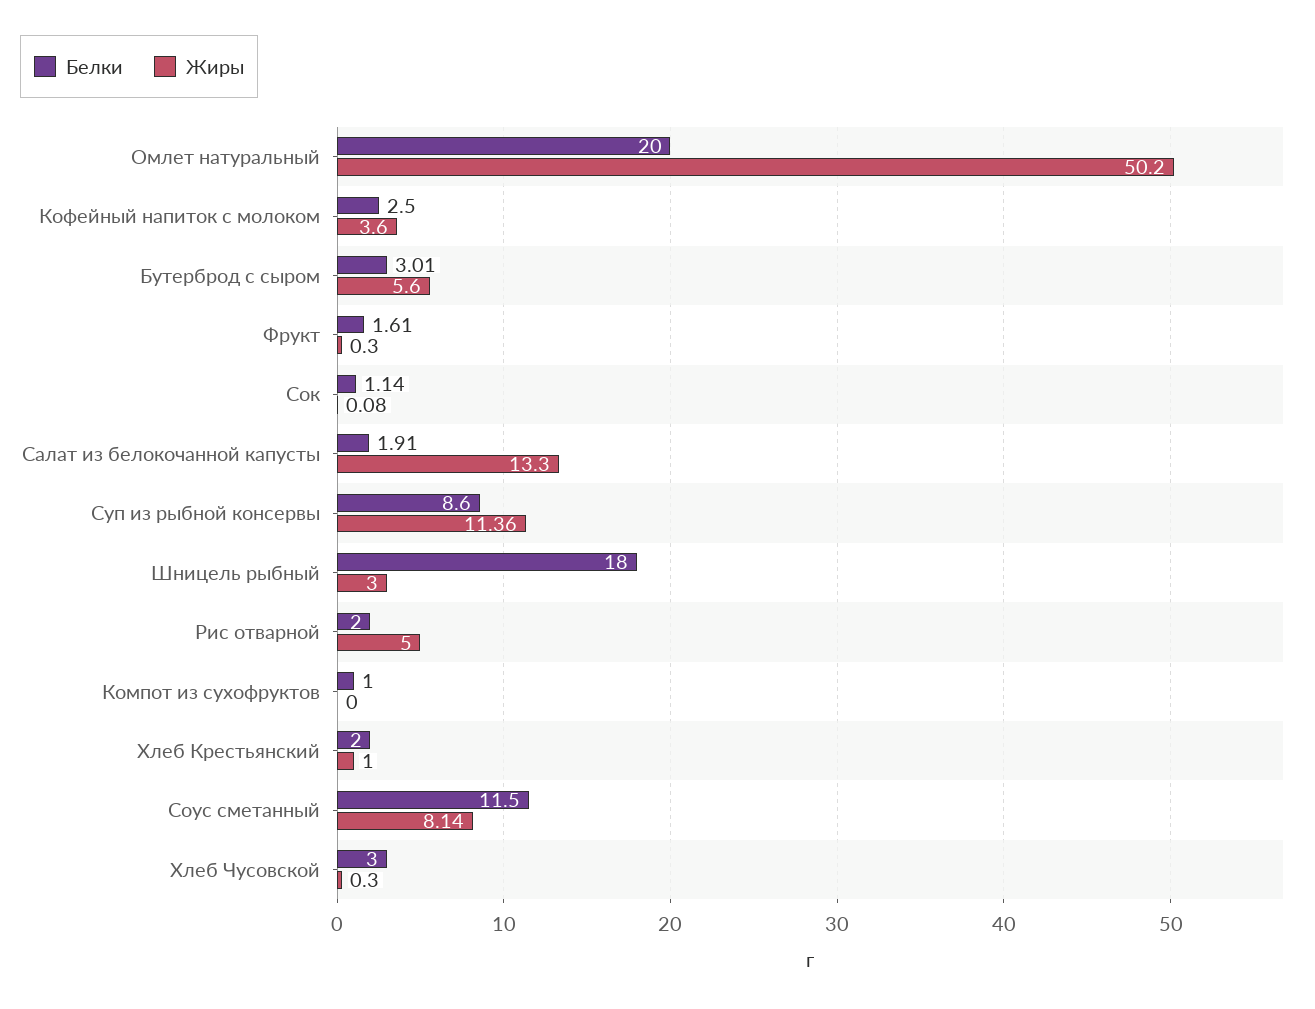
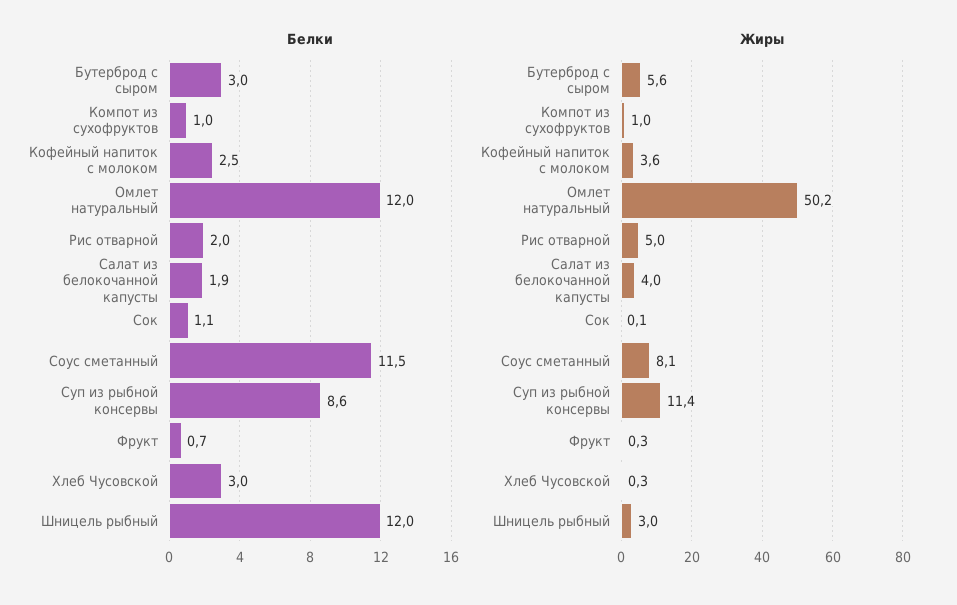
  {
    "Белки": {
-     "Омлет натуральный": 20,
+     "Омлет натуральный": 12,
      "Кофейный напиток с молоком": 2.5,
      "Бутерброд с сыром": 3.01,
-     "Фрукт": 1.61,
+     "Фрукт": 0.7,
      "Сок": 1.14,
      "Салат из белокочанной капусты": 1.91,
      "Суп из рыбной консервы": 8.6,
-     "Шницель рыбный": 18,
+     "Шницель рыбный": 12,
      "Рис отварной": 2,
      "Компот из сухофруктов": 1,
-     "Хлеб Крестьянский": 2,
      "Соус сметанный": 11.5,
      "Хлеб Чусовской": 3
    },
    "Жиры": {
      "Омлет натуральный": 50.2,
      "Кофейный напиток с молоком": 3.6,
      "Бутерброд с сыром": 5.6,
      "Фрукт": 0.3,
      "Сок": 0.08,
-     "Салат из белокочанной капусты": 13.3,
+     "Салат из белокочанной капусты": 4,
      "Суп из рыбной консервы": 11.36,
      "Шницель рыбный": 3,
      "Рис отварной": 5,
-     "Компот из сухофруктов": 0,
+     "Компот из сухофруктов": 1,
-     "Хлеб Крестьянский": 1,
      "Соус сметанный": 8.14,
      "Хлеб Чусовской": 0.3
    }
  }

